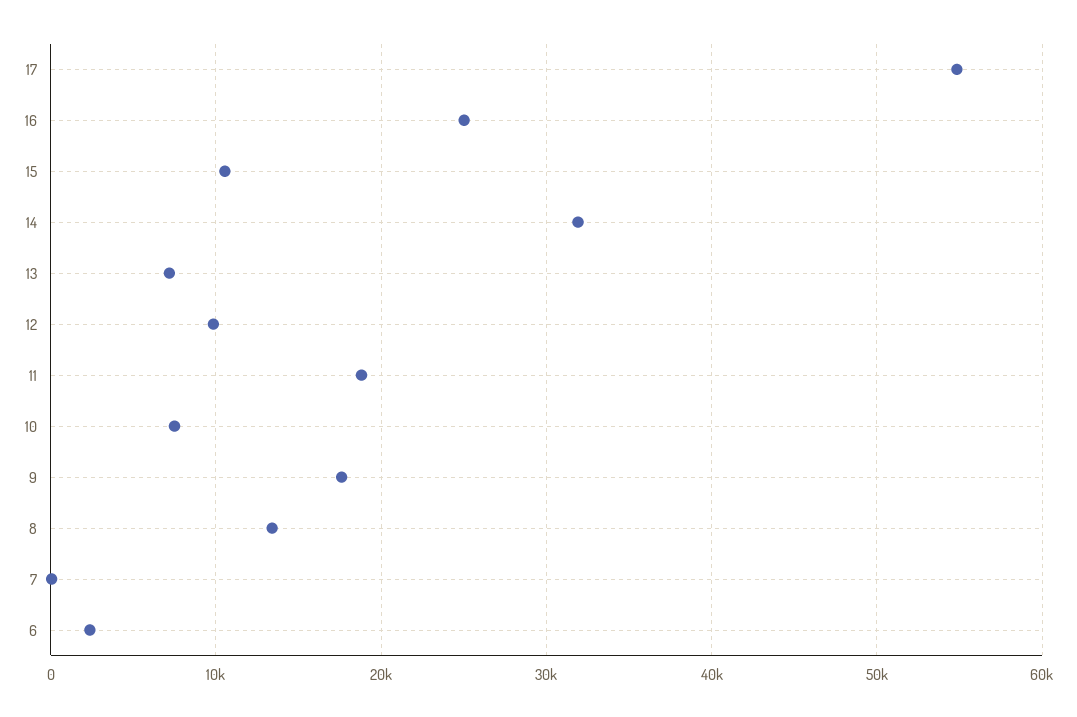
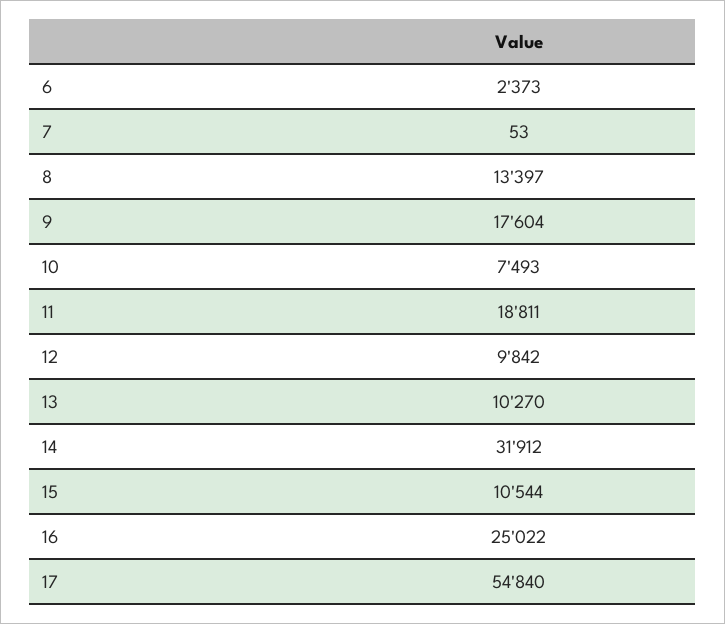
  {
    "17": 54840,
    "16": 25022,
    "15": 10544,
    "14": 31912,
-   "13": 7000,
+   "13": 10270,
    "12": 9842,
    "11": 18811,
    "10": 7493,
    "9": 17604,
    "8": 13397,
    "7": 53,
    "6": 2373
  }

